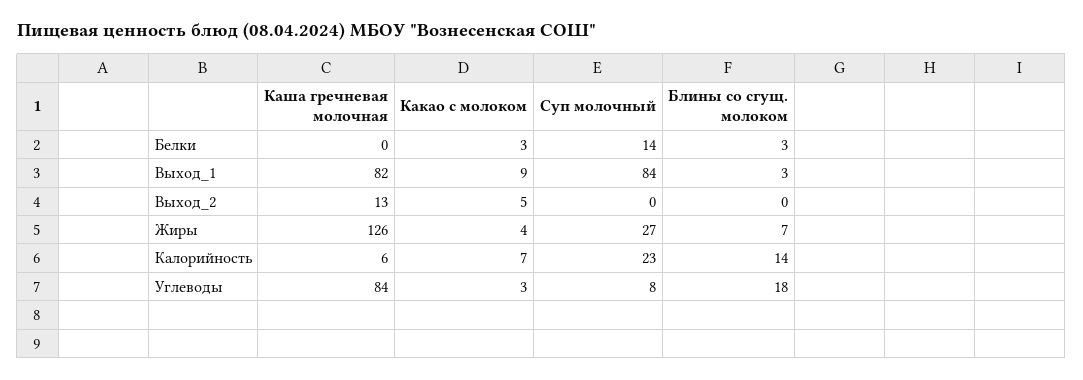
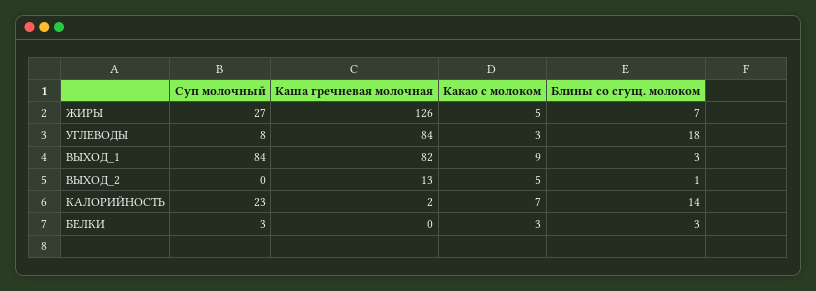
  {
    "Каша гречневая молочная": {
      "Белки": 0,
      "Выход_1": 82,
      "Выход_2": 13,
      "Жиры": 126,
-     "Калорийность": 6,
+     "Калорийность": 2,
      "Углеводы": 84
    },
    "Какао с молоком": {
      "Белки": 3,
      "Выход_1": 9,
      "Выход_2": 5,
-     "Жиры": 4,
+     "Жиры": 5,
      "Калорийность": 7,
      "Углеводы": 3
    },
    "Суп молочный": {
-     "Белки": 14,
+     "Белки": 3,
      "Выход_1": 84,
      "Выход_2": 0,
      "Жиры": 27,
      "Калорийность": 23,
      "Углеводы": 8
    },
    "Блины со сгущ. молоком": {
      "Белки": 3,
      "Выход_1": 3,
-     "Выход_2": 0,
+     "Выход_2": 1,
      "Жиры": 7,
      "Калорийность": 14,
      "Углеводы": 18
    }
  }

